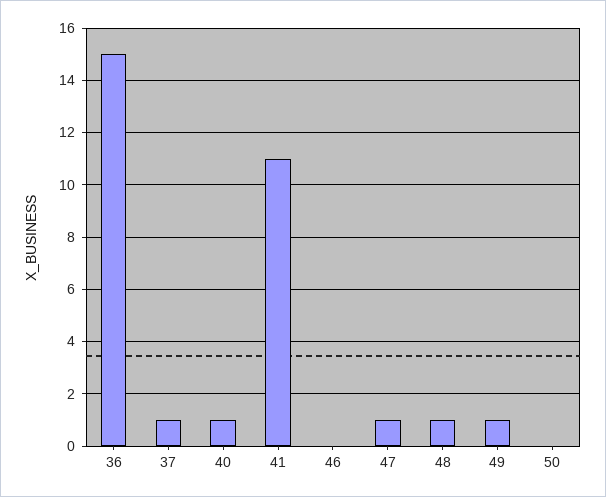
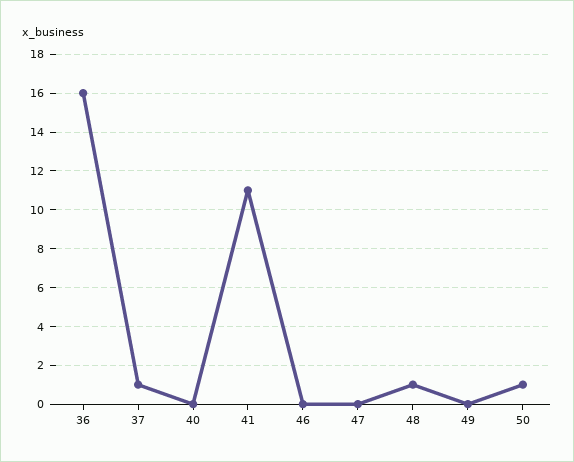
  {
-   "36": 15,
+   "36": 16,
    "37": 1,
-   "40": 1,
+   "40": 0,
    "41": 11,
    "46": 0,
-   "47": 1,
+   "47": 0,
    "48": 1,
-   "49": 1,
+   "49": 0,
-   "50": 0
+   "50": 1
  }

